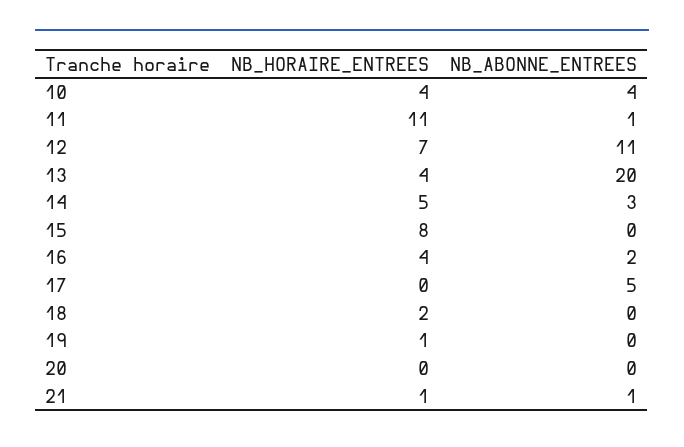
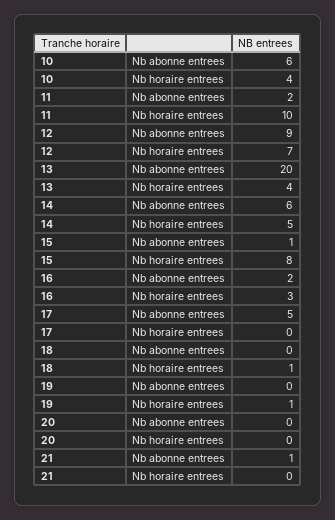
  {
    "NB_HORAIRE_ENTREES": {
      "10": 4,
-     "11": 11,
+     "11": 10,
      "12": 7,
      "13": 4,
      "14": 5,
      "15": 8,
-     "16": 4,
+     "16": 3,
      "17": 0,
-     "18": 2,
+     "18": 1,
      "19": 1,
      "20": 0,
-     "21": 1
+     "21": 0
    },
    "NB_ABONNE_ENTREES": {
-     "10": 4,
+     "10": 6,
-     "11": 1,
+     "11": 2,
-     "12": 11,
+     "12": 9,
      "13": 20,
-     "14": 3,
+     "14": 6,
-     "15": 0,
+     "15": 1,
      "16": 2,
      "17": 5,
      "18": 0,
      "19": 0,
      "20": 0,
      "21": 1
    }
  }

